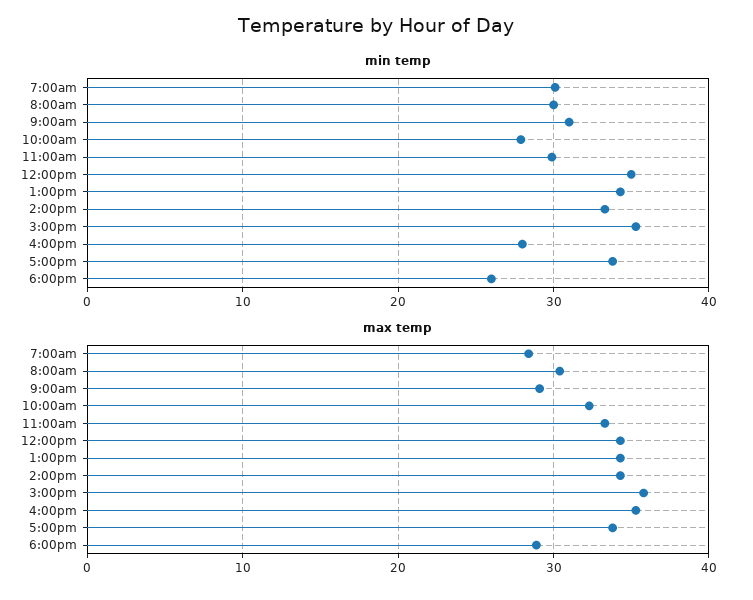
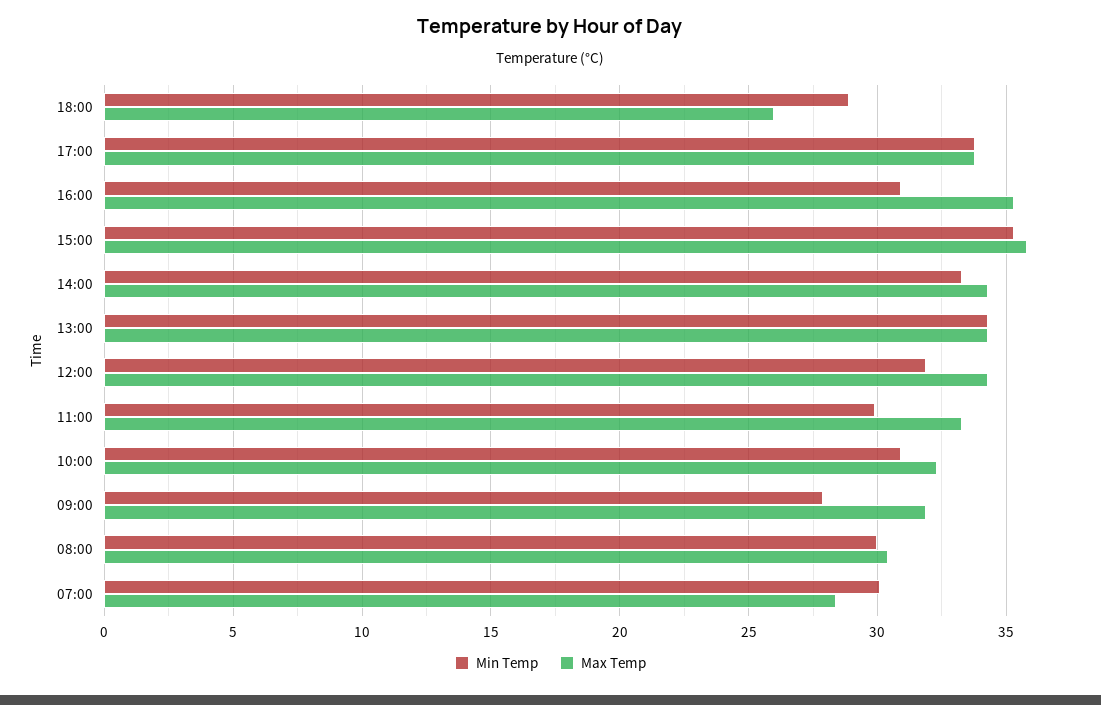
  {
    "min temp": {
      "7:00am": 30,
      "8:00am": 30,
-     "9:00am": 31,
+     "9:00am": 28,
-     "10:00am": 28,
+     "10:00am": 31,
      "11:00am": 30,
-     "12:00pm": 35,
+     "12:00pm": 32,
      "1:00pm": 34.5,
      "2:00pm": 33.5,
      "3:00pm": 35.5,
-     "4:00pm": 28,
+     "4:00pm": 31,
      "5:00pm": 34,
-     "6:00pm": 26
+     "6:00pm": 29
    },
    "max temp": {
      "7:00am": 28.5,
      "8:00am": 30.5,
-     "9:00am": 29,
+     "9:00am": 32,
      "10:00am": 32.5,
      "11:00am": 33.5,
      "12:00pm": 34.5,
      "1:00pm": 34.5,
      "2:00pm": 34.5,
      "3:00pm": 36,
      "4:00pm": 35.5,
      "5:00pm": 34,
-     "6:00pm": 29
+     "6:00pm": 26
    }
  }

